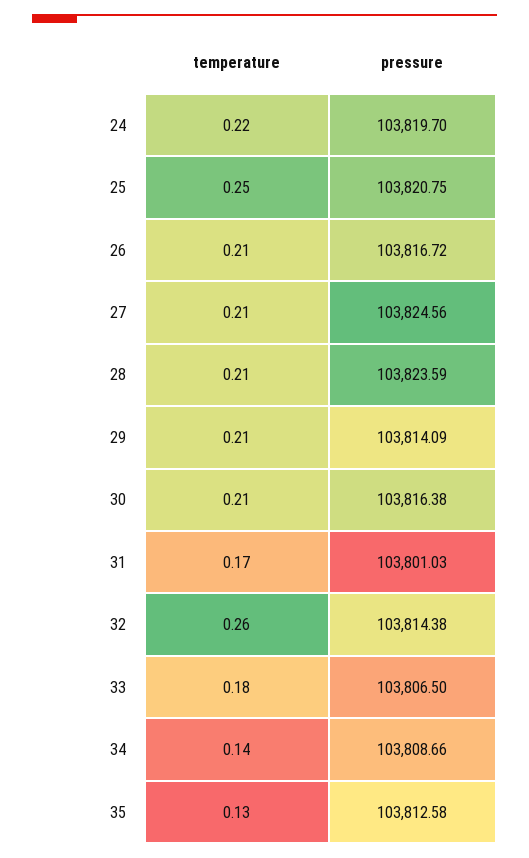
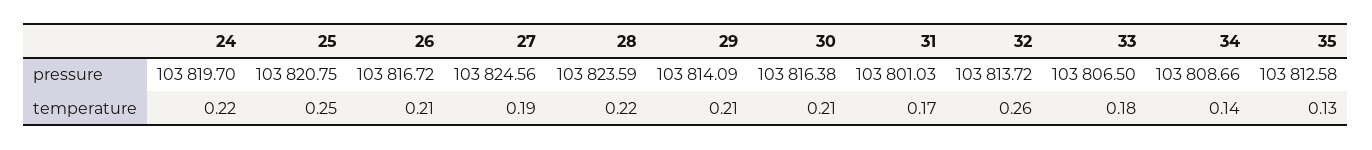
  {
    "temperature": {
      "24": 0.22,
      "25": 0.25,
      "26": 0.21,
-     "27": 0.21,
+     "27": 0.19,
-     "28": 0.21,
+     "28": 0.22,
      "29": 0.21,
      "30": 0.21,
      "31": 0.17,
      "32": 0.26,
      "33": 0.18,
      "34": 0.14,
      "35": 0.13
    },
    "pressure": {
      "24": 103819.7,
      "25": 103820.75,
      "26": 103816.72,
      "27": 103824.56,
      "28": 103823.59,
      "29": 103814.09,
      "30": 103816.38,
      "31": 103801.03,
-     "32": 103814.38,
+     "32": 103813.72,
      "33": 103806.5,
      "34": 103808.66,
      "35": 103812.58
    }
  }

